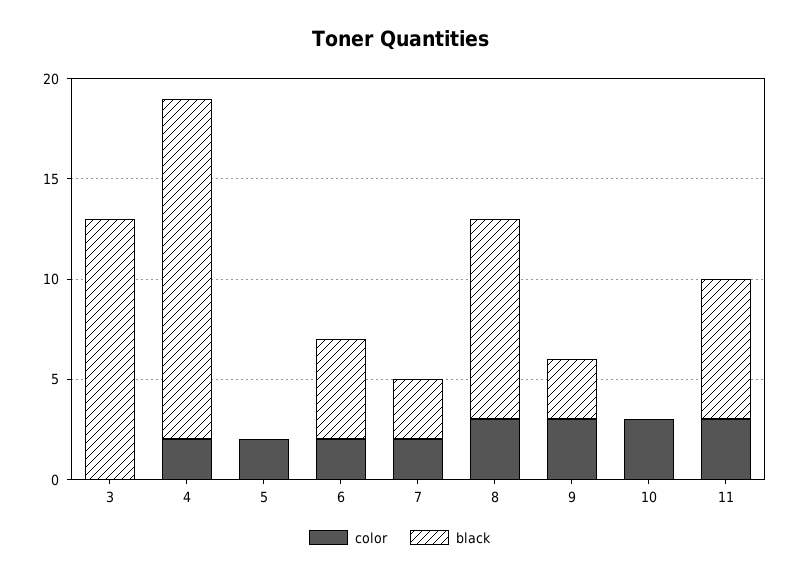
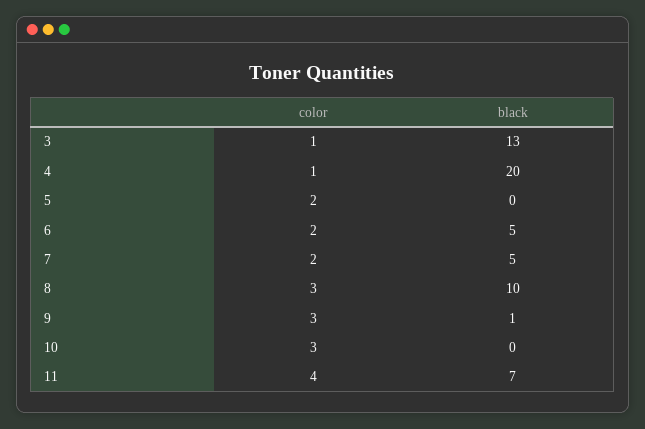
  {
    "color": {
-     "3": 0,
+     "3": 1,
-     "4": 2,
+     "4": 1,
      "5": 2,
      "6": 2,
      "7": 2,
      "8": 3,
      "9": 3,
      "10": 3,
-     "11": 3
+     "11": 4
    },
    "black": {
      "3": 13,
-     "4": 17,
+     "4": 20,
      "5": 0,
      "6": 5,
-     "7": 3,
+     "7": 5,
      "8": 10,
-     "9": 3,
+     "9": 1,
      "10": 0,
      "11": 7
    }
  }

